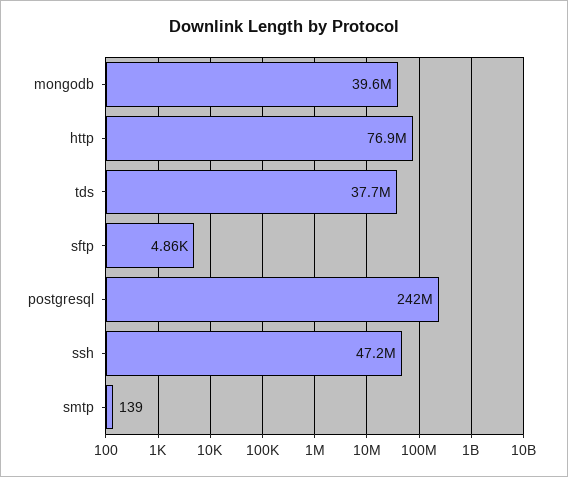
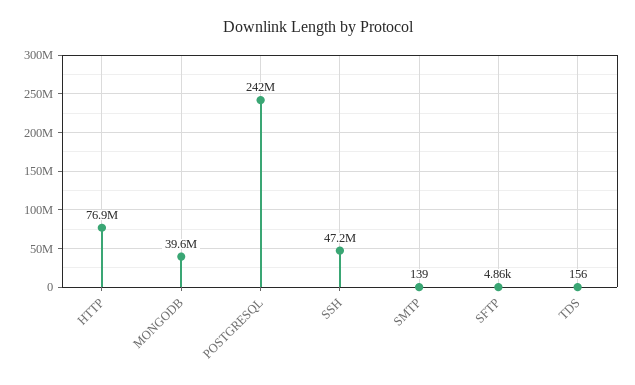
  {
    "mongodb": 39600000,
    "http": 76900000,
-   "tds": 37700000,
+   "tds": 156,
    "sftp": 4860,
    "postgresql": 242000000,
    "ssh": 47200000,
    "smtp": 139
  }

